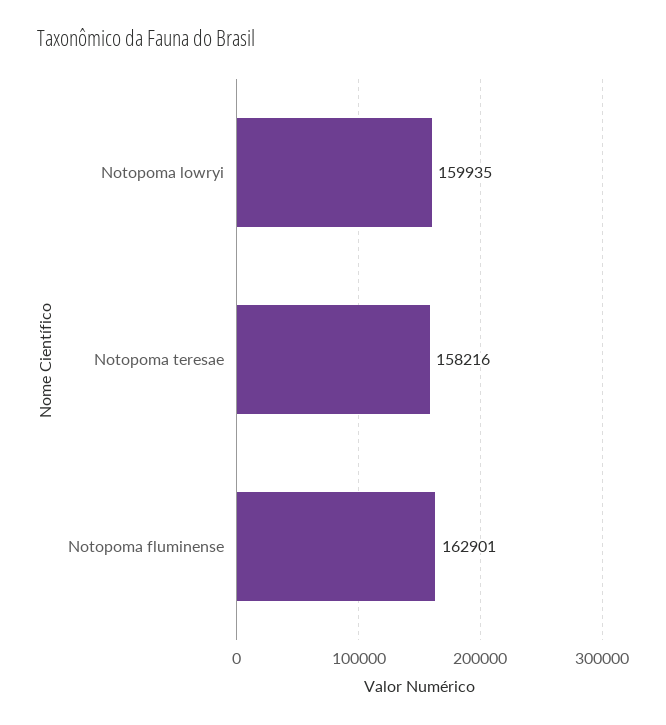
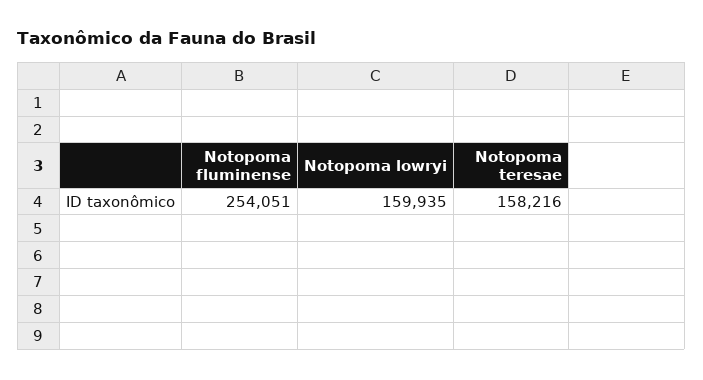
  {
    "Notopoma lowryi": 159935,
    "Notopoma teresae": 158216,
-   "Notopoma fluminense": 162901
+   "Notopoma fluminense": 254051
  }

